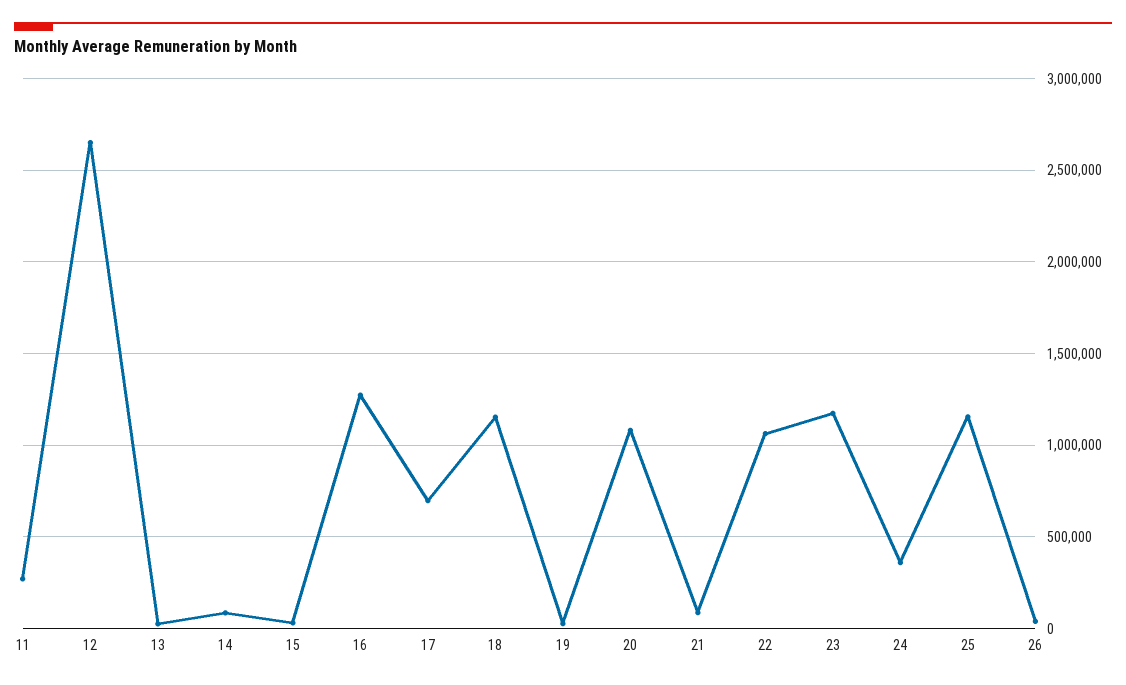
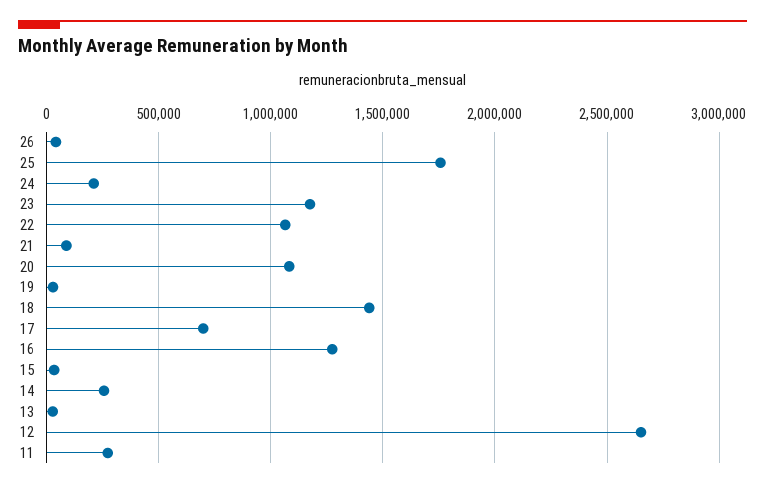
  {
    "11": 250000,
    "12": 2650000,
    "13": 50000,
-   "14": 100000,
+   "14": 250000,
    "15": 50000,
    "16": 1250000,
    "17": 700000,
-   "18": 1150000,
+   "18": 1450000,
    "19": 50000,
    "20": 1100000,
    "21": 100000,
    "22": 1050000,
    "23": 1150000,
-   "24": 350000,
+   "24": 200000,
-   "25": 1150000,
+   "25": 1750000,
    "26": 50000
  }

